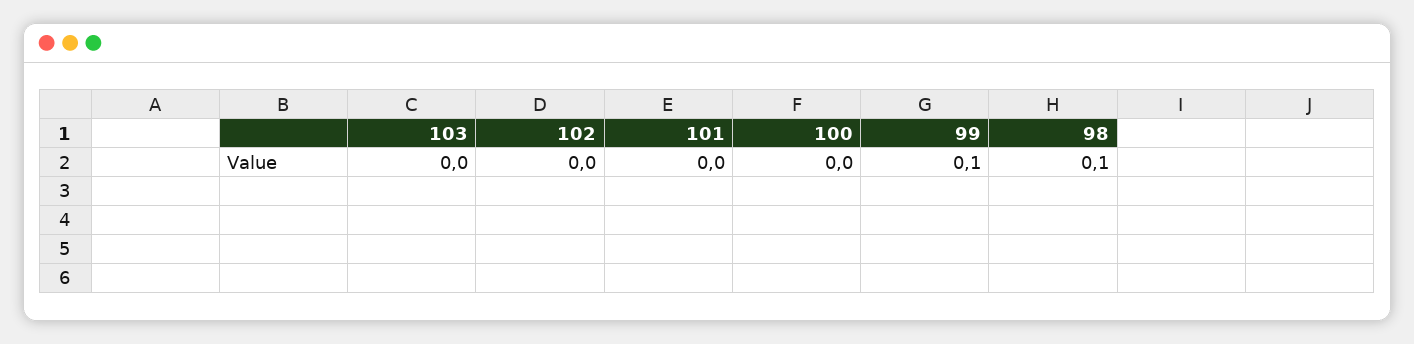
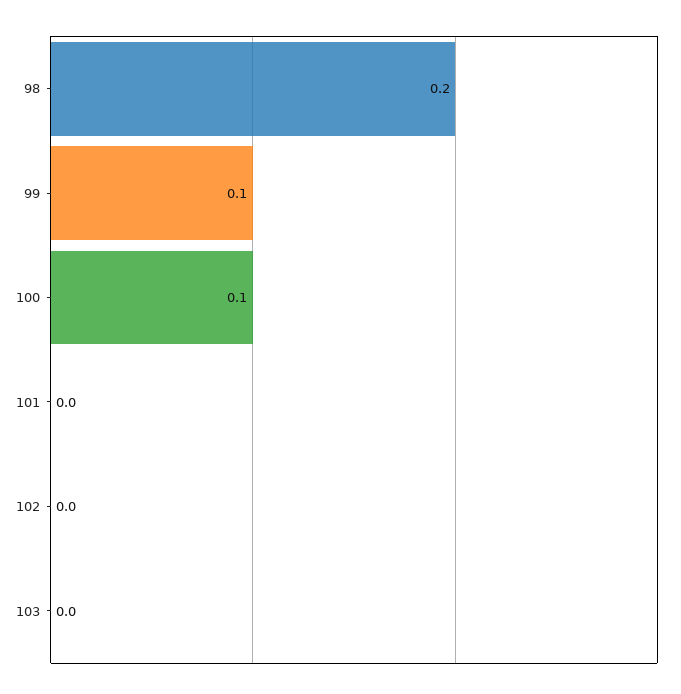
  {
    "103": 0,
    "102": 0,
    "101": 0,
-   "100": 0,
+   "100": 0.1,
    "99": 0.1,
-   "98": 0.1
+   "98": 0.2
  }

